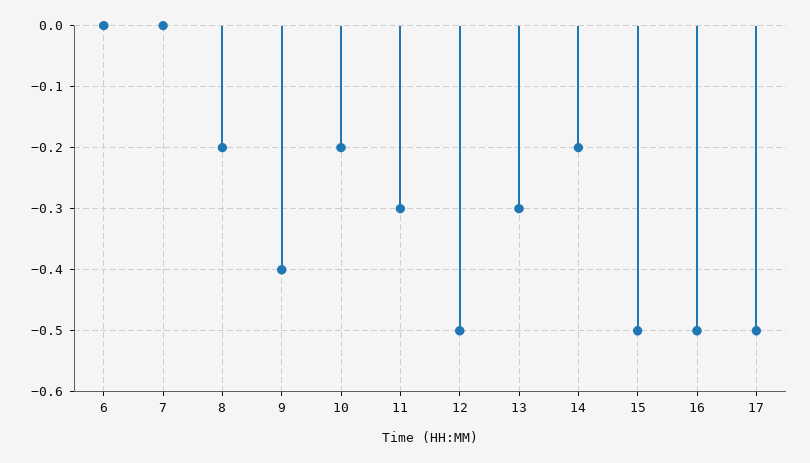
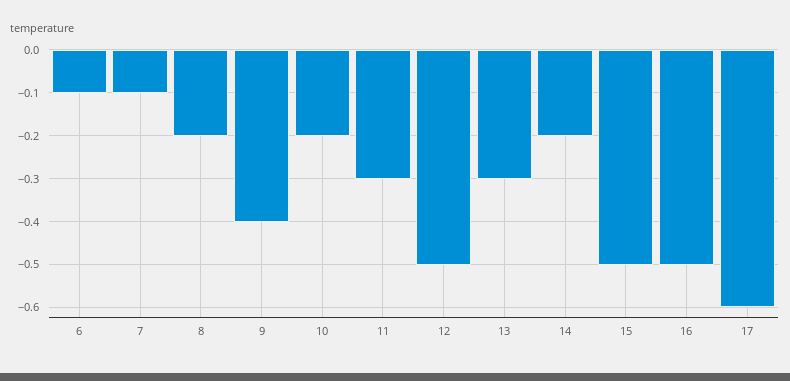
  {
-   "6": 0,
+   "6": -0.1,
-   "7": 0,
+   "7": -0.1,
    "8": -0.2,
    "9": -0.4,
    "10": -0.2,
    "11": -0.3,
    "12": -0.5,
    "13": -0.3,
    "14": -0.2,
    "15": -0.5,
    "16": -0.5,
-   "17": -0.5
+   "17": -0.6
  }

